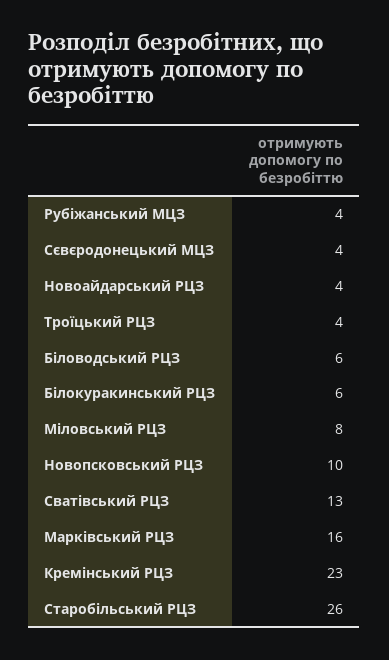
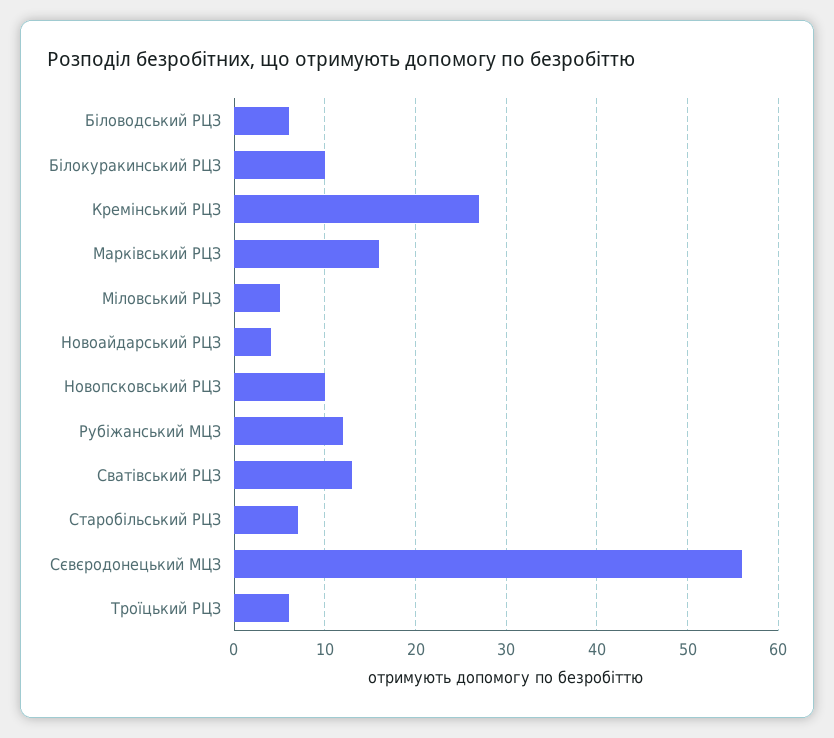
  {
-   "Рубіжанський МЦЗ": 4,
+   "Рубіжанський МЦЗ": 12,
-   "Сєвєродонецький МЦЗ": 4,
+   "Сєвєродонецький МЦЗ": 56,
    "Новоайдарський РЦЗ": 4,
-   "Троїцький РЦЗ": 4,
+   "Троїцький РЦЗ": 6,
    "Біловодський РЦЗ": 6,
-   "Білокуракинський РЦЗ": 6,
+   "Білокуракинський РЦЗ": 10,
-   "Міловський РЦЗ": 8,
+   "Міловський РЦЗ": 5,
    "Новопсковський РЦЗ": 10,
    "Сватівський РЦЗ": 13,
    "Марківський РЦЗ": 16,
-   "Кремінський РЦЗ": 23,
+   "Кремінський РЦЗ": 27,
-   "Старобільський РЦЗ": 26
+   "Старобільський РЦЗ": 7
  }

